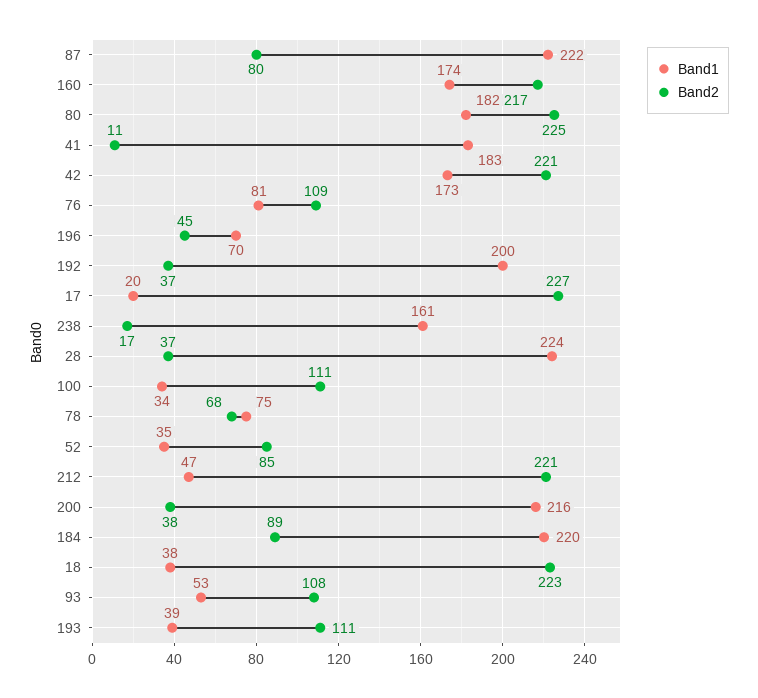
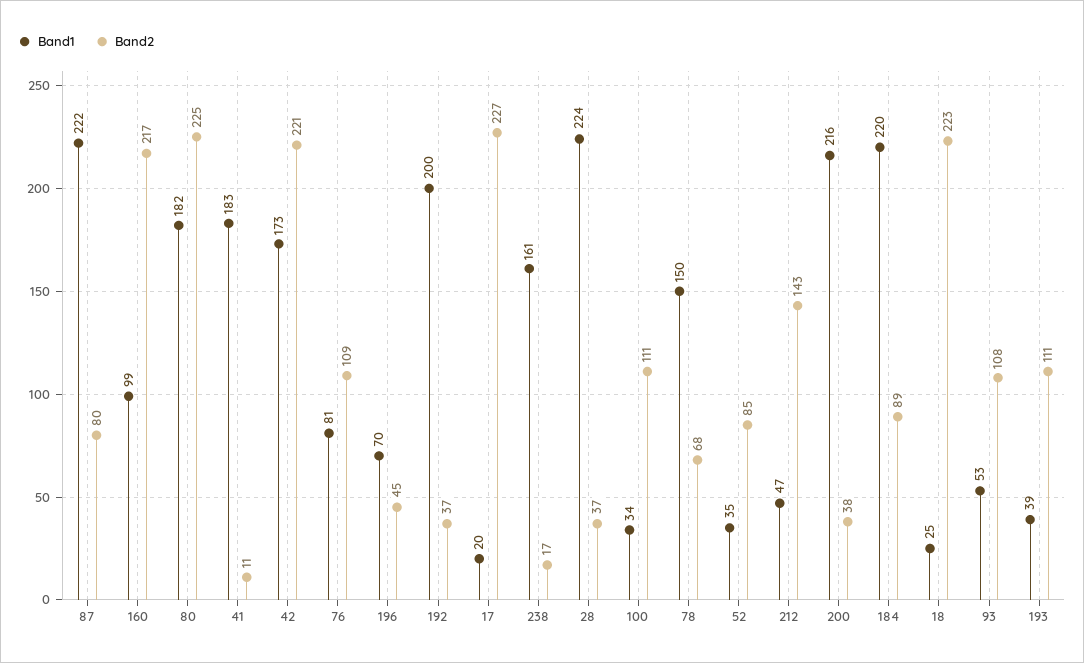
  {
    "Band1": {
      "87": 222,
-     "160": 174,
+     "160": 99,
      "80": 182,
      "41": 183,
      "42": 173,
      "76": 81,
      "196": 70,
      "192": 200,
      "17": 20,
      "238": 161,
      "28": 224,
      "100": 34,
-     "78": 75,
+     "78": 150,
      "52": 35,
      "212": 47,
      "200": 216,
      "184": 220,
-     "18": 38,
+     "18": 25,
      "93": 53,
      "193": 39
    },
    "Band2": {
      "87": 80,
      "160": 217,
      "80": 225,
      "41": 11,
      "42": 221,
      "76": 109,
      "196": 45,
      "192": 37,
      "17": 227,
      "238": 17,
      "28": 37,
      "100": 111,
      "78": 68,
      "52": 85,
-     "212": 221,
+     "212": 143,
      "200": 38,
      "184": 89,
      "18": 223,
      "93": 108,
      "193": 111
    }
  }

